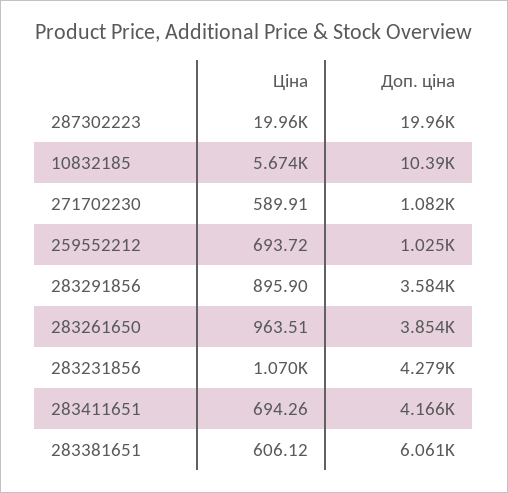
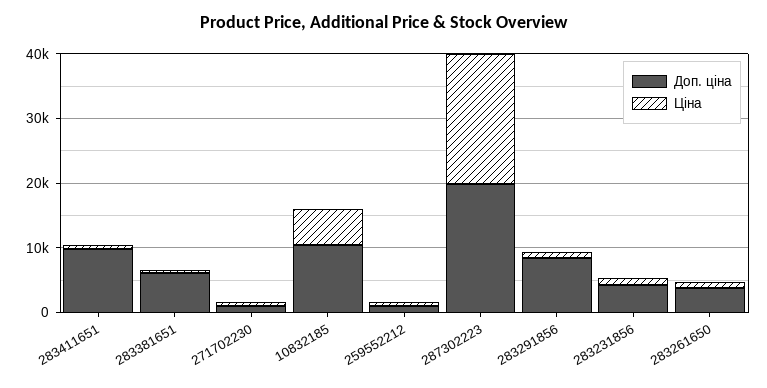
  {
    "Ціна": {
      "287302223": 19960,
      "10832185": 5674,
      "271702230": 589.91,
      "259552212": 693.72,
      "283291856": 895.9,
      "283261650": 963.51,
      "283231856": 1070,
      "283411651": 694.26,
      "283381651": 606.12
    },
    "Доп. ціна": {
      "287302223": 19960,
      "10832185": 10390,
      "271702230": 1082,
      "259552212": 1025,
-     "283291856": 3584,
+     "283291856": 8000,
      "283261650": 3854,
      "283231856": 4279,
-     "283411651": 4166,
+     "283411651": 10000,
      "283381651": 6061
    }
  }

